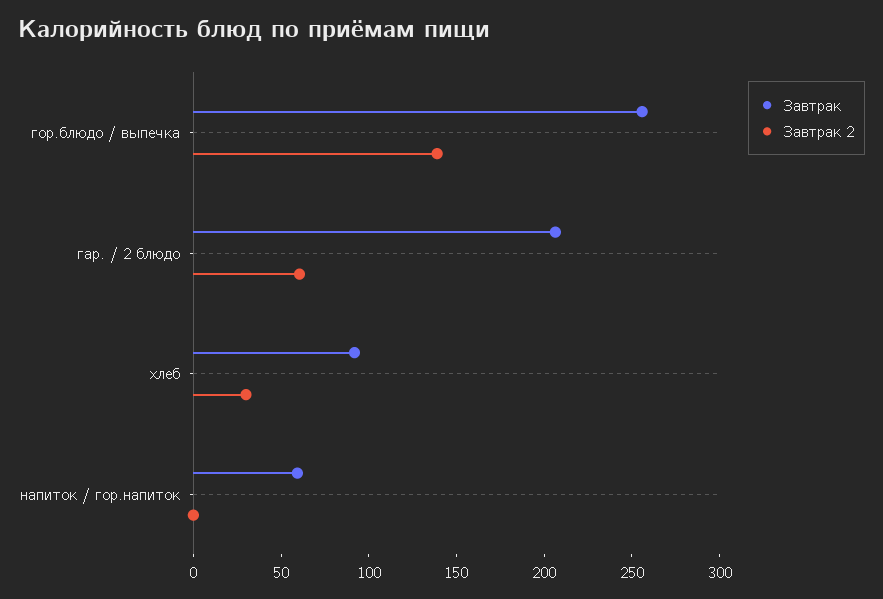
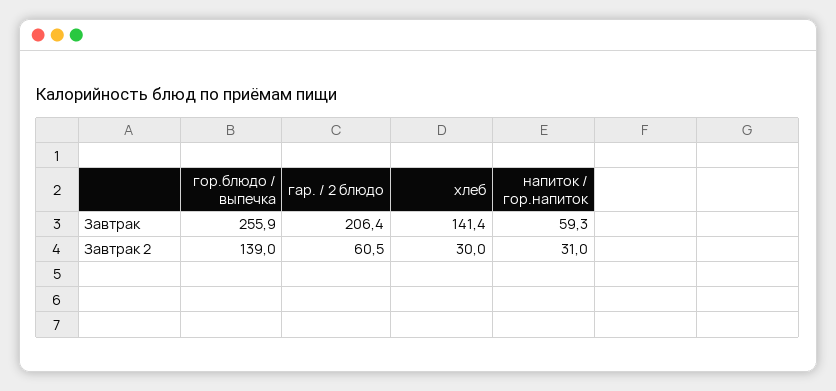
  {
    "Завтрак": {
      "гор.блюдо / выпечка": 255.9,
      "гар. / 2 блюдо": 206.4,
-     "хлеб": 90,
+     "хлеб": 141.4,
      "напиток / гор.напиток": 59.3
    },
    "Завтрак 2": {
      "гор.блюдо / выпечка": 139,
      "гар. / 2 блюдо": 60.5,
      "хлеб": 30,
-     "напиток / гор.напиток": 0
+     "напиток / гор.напиток": 31
    }
  }

